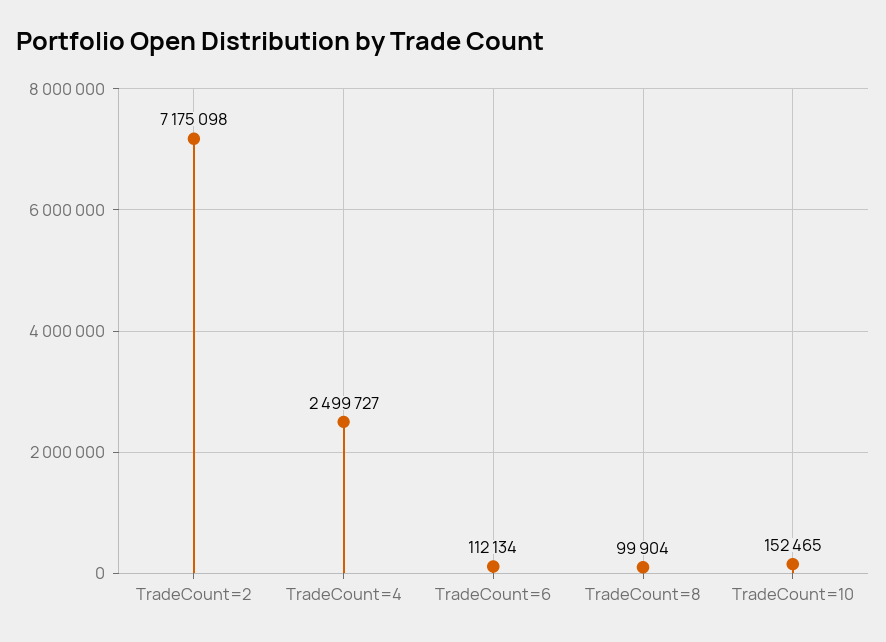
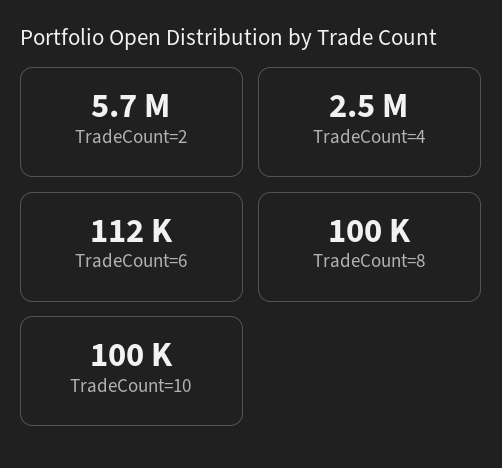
  {
-   "TradeCount=2": 7175098,
+   "TradeCount=2": 5700000,
    "TradeCount=4": 2499727,
    "TradeCount=6": 112134,
    "TradeCount=8": 99904,
-   "TradeCount=10": 152465
+   "TradeCount=10": 100000
  }

